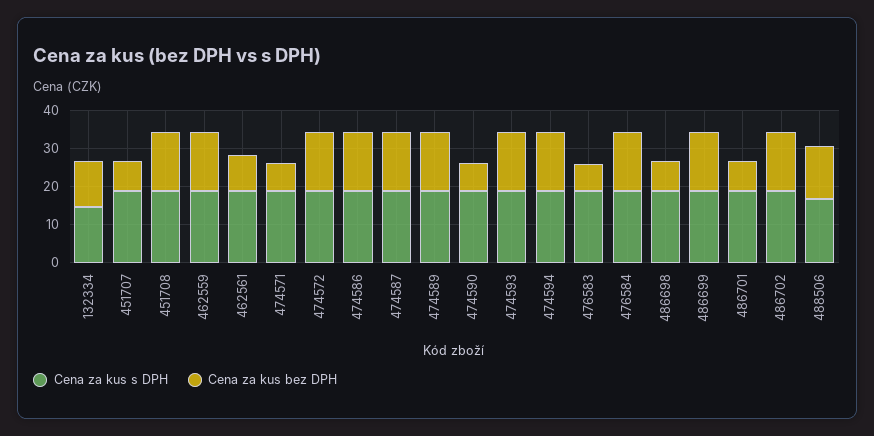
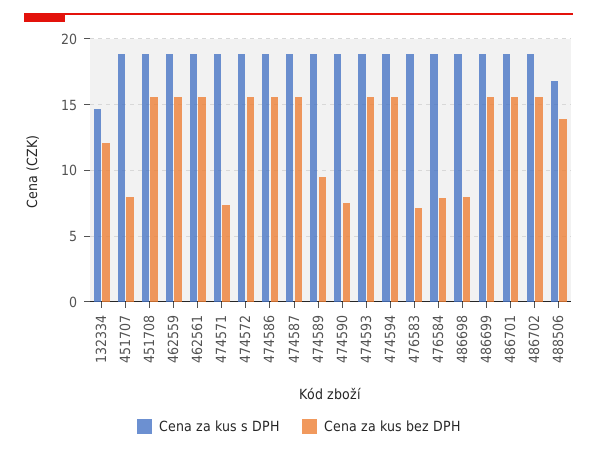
  {
    "Cena za kus s DPH": {
      "132334": 14.5,
      "451707": 19,
      "451708": 19,
      "462559": 19,
      "462561": 19,
      "474571": 19,
      "474572": 19,
      "474586": 19,
      "474587": 19,
      "474589": 19,
      "474590": 19,
      "474593": 19,
      "474594": 19,
      "476583": 19,
      "476584": 19,
      "486698": 19,
      "486699": 19,
      "486701": 19,
      "486702": 19,
      "488506": 17
    },
    "Cena za kus bez DPH": {
      "132334": 12,
      "451707": 8,
      "451708": 15.5,
      "462559": 15.5,
-     "462561": 10,
+     "462561": 15.5,
      "474571": 7.5,
      "474572": 15.5,
      "474586": 15.5,
      "474587": 15.5,
-     "474589": 15,
+     "474589": 9.5,
      "474590": 7.5,
      "474593": 15.5,
      "474594": 15.5,
      "476583": 7,
-     "476584": 15,
+     "476584": 8,
      "486698": 8,
      "486699": 15.5,
-     "486701": 7.5,
+     "486701": 15.5,
      "486702": 15.5,
      "488506": 14
    }
  }

